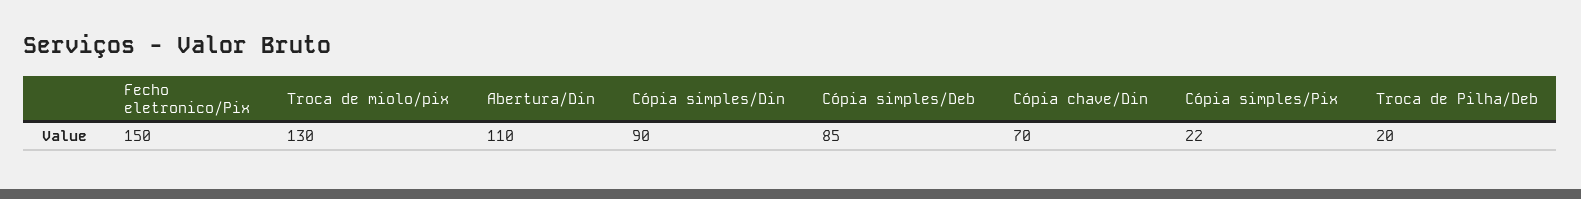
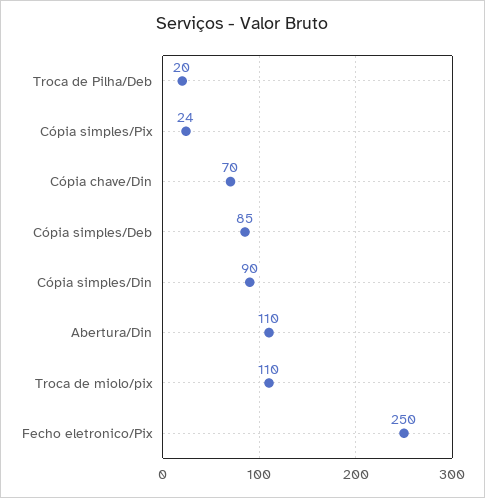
  {
-   "Fecho eletronico/Pix": 150,
+   "Fecho eletronico/Pix": 250,
-   "Troca de miolo/pix": 130,
+   "Troca de miolo/pix": 110,
    "Abertura/Din": 110,
    "Cópia simples/Din": 90,
    "Cópia simples/Deb": 85,
    "Cópia chave/Din": 70,
-   "Cópia simples/Pix": 22,
+   "Cópia simples/Pix": 24,
    "Troca de Pilha/Deb": 20
  }

